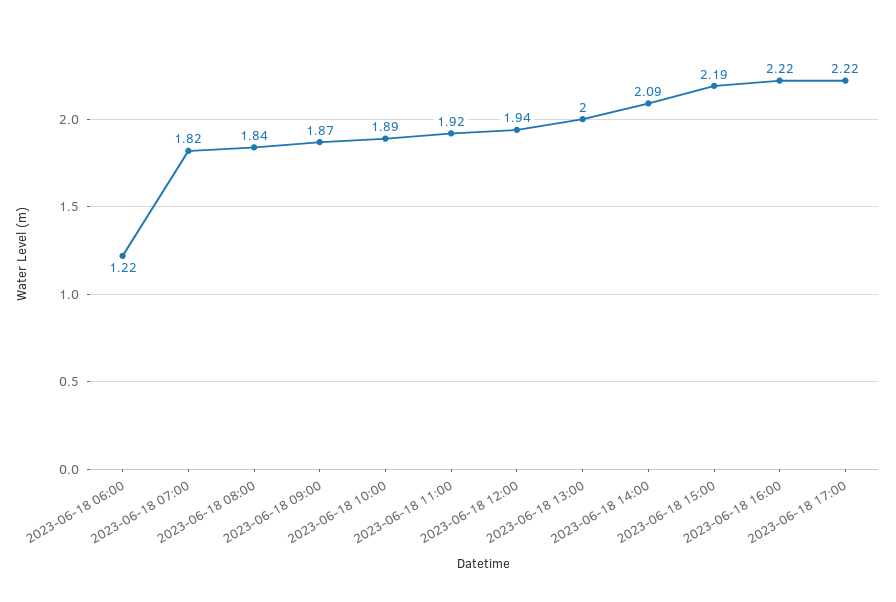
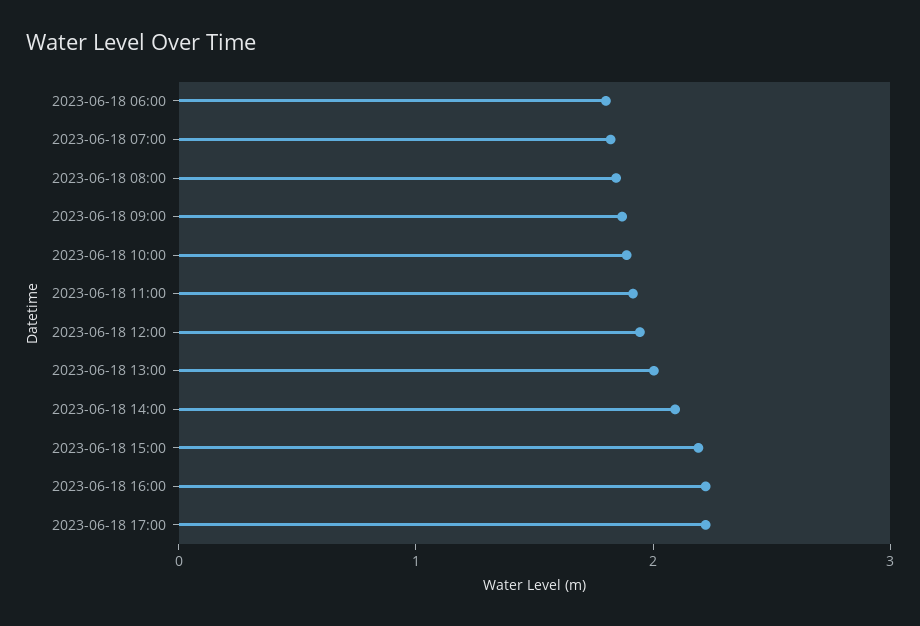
  {
-   "2023-06-18 06:00": 1.22,
+   "2023-06-18 06:00": 1.8,
    "2023-06-18 07:00": 1.82,
    "2023-06-18 08:00": 1.84,
    "2023-06-18 09:00": 1.87,
    "2023-06-18 10:00": 1.89,
    "2023-06-18 11:00": 1.92,
    "2023-06-18 12:00": 1.94,
    "2023-06-18 13:00": 2,
    "2023-06-18 14:00": 2.09,
    "2023-06-18 15:00": 2.19,
    "2023-06-18 16:00": 2.22,
    "2023-06-18 17:00": 2.22
  }

